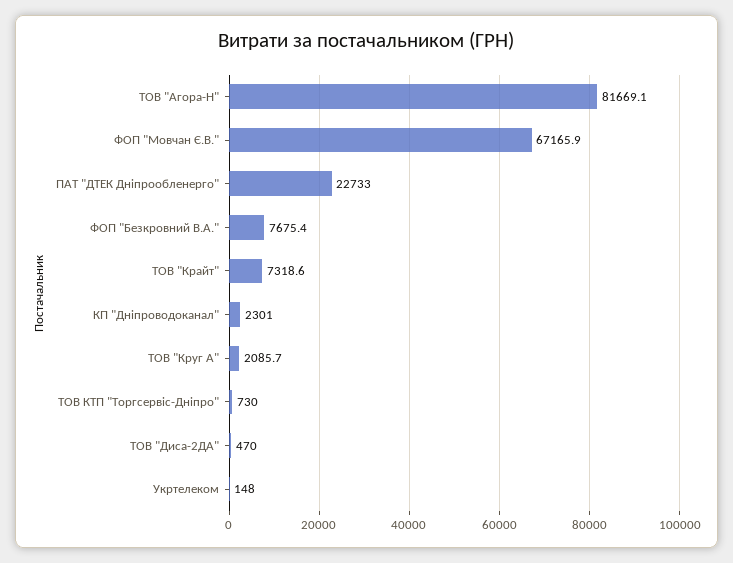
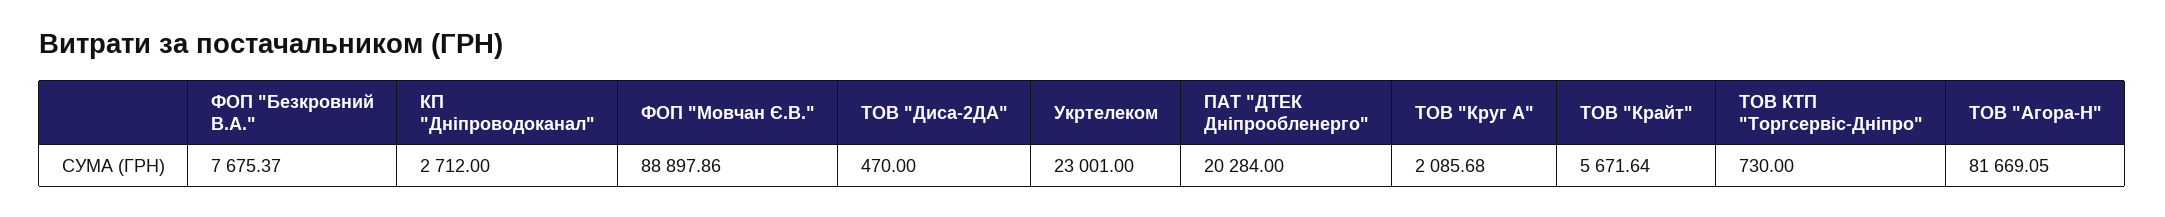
  {
    "ТОВ \"Агора-Н\"": 81669.05,
-   "ФОП \"Мовчан Є.В.\"": 67165.9,
+   "ФОП \"Мовчан Є.В.\"": 88897.86,
-   "ПАТ \"ДТЕК Дніпрообленерго\"": 22733,
+   "ПАТ \"ДТЕК Дніпрообленерго\"": 20284,
    "ФОП \"Безкровний В.А.\"": 7675.37,
-   "ТОВ \"Крайт\"": 7318.6,
+   "ТОВ \"Крайт\"": 5671.64,
-   "КП \"Дніпроводоканал\"": 2301,
+   "КП \"Дніпроводоканал\"": 2712,
    "ТОВ \"Круг А\"": 2085.68,
    "ТОВ КТП \"Торгсервіс-Дніпро\"": 730,
    "ТОВ \"Диса-2ДА\"": 470,
-   "Укртелеком": 148
+   "Укртелеком": 23001
  }

